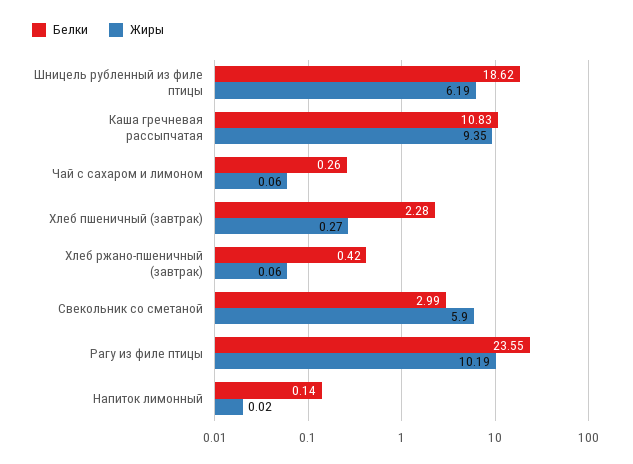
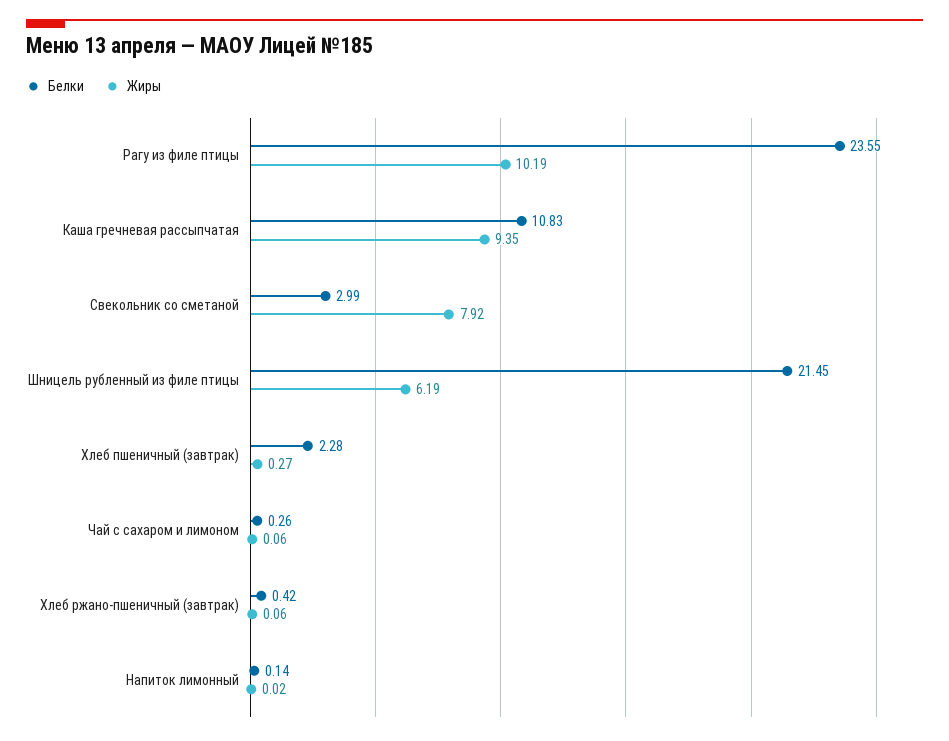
  {
    "Белки": {
-     "Шницель рубленный из филе птицы": 18.62,
+     "Шницель рубленный из филе птицы": 21.45,
      "Каша гречневая рассыпчатая": 10.83,
      "Чай с сахаром и лимоном": 0.26,
      "Хлеб пшеничный (завтрак)": 2.28,
      "Хлеб ржано-пшеничный (завтрак)": 0.42,
      "Свекольник со сметаной": 2.99,
      "Рагу из филе птицы": 23.55,
      "Напиток лимонный": 0.14
    },
    "Жиры": {
      "Шницель рубленный из филе птицы": 6.19,
      "Каша гречневая рассыпчатая": 9.35,
      "Чай с сахаром и лимоном": 0.06,
      "Хлеб пшеничный (завтрак)": 0.27,
      "Хлеб ржано-пшеничный (завтрак)": 0.06,
-     "Свекольник со сметаной": 5.9,
+     "Свекольник со сметаной": 7.92,
      "Рагу из филе птицы": 10.19,
      "Напиток лимонный": 0.02
    }
  }

